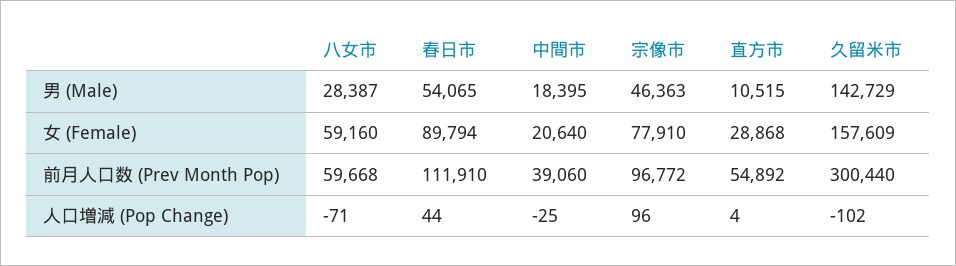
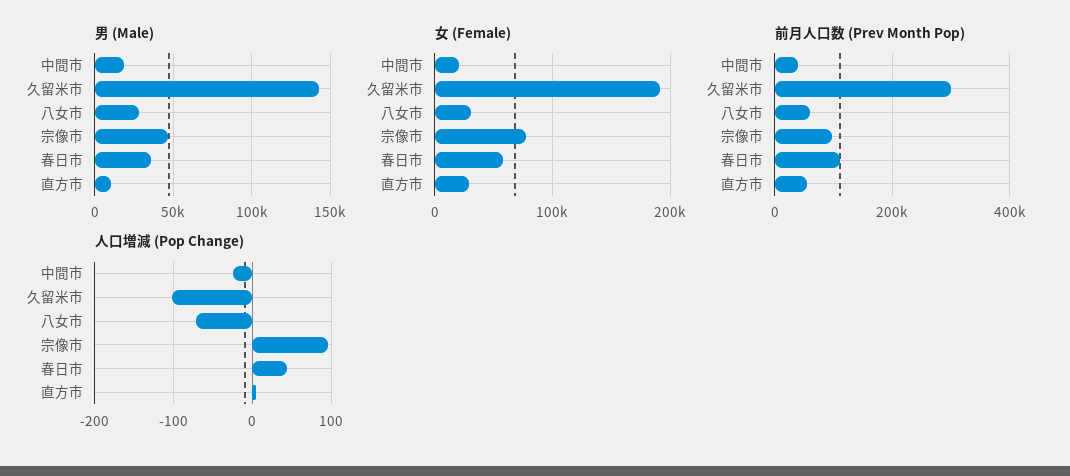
  {
    "男 (Male)": {
      "八女市": 28387,
-     "春日市": 54065,
+     "春日市": 35000,
      "中間市": 18395,
      "宗像市": 46363,
      "直方市": 10515,
      "久留米市": 142729
    },
    "女 (Female)": {
-     "八女市": 59160,
+     "八女市": 30000,
-     "春日市": 89794,
+     "春日市": 60000,
      "中間市": 20640,
      "宗像市": 77910,
      "直方市": 28868,
-     "久留米市": 157609
+     "久留米市": 190000
    },
    "前月人口数 (Prev Month Pop)": {
      "八女市": 59668,
      "春日市": 111910,
      "中間市": 39060,
      "宗像市": 96772,
      "直方市": 54892,
      "久留米市": 300440
    },
    "人口増減 (Pop Change)": {
      "八女市": -71,
      "春日市": 44,
      "中間市": -25,
      "宗像市": 96,
      "直方市": 4,
      "久留米市": -102
    }
  }

